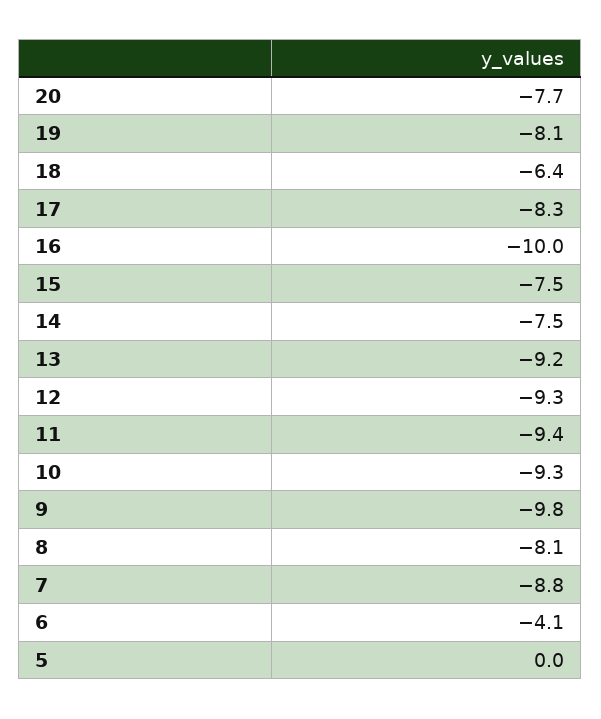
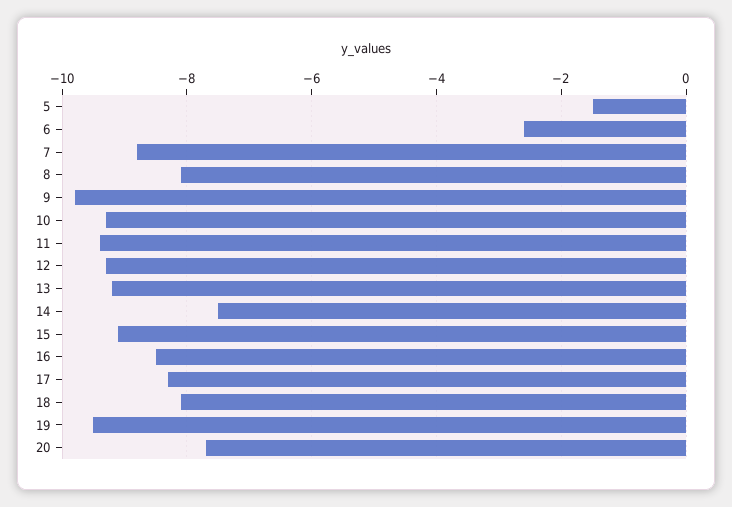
  {
    "20": -7.7,
-   "19": -8.1,
+   "19": -9.5,
-   "18": -6.4,
+   "18": -8,
    "17": -8.3,
-   "16": -10,
+   "16": -8.5,
-   "15": -7.5,
+   "15": -9,
    "14": -7.5,
    "13": -9.2,
    "12": -9.3,
    "11": -9.4,
    "10": -9.3,
    "9": -9.8,
    "8": -8.1,
    "7": -8.8,
-   "6": -4.1,
+   "6": -2.5,
-   "5": 0
+   "5": -1.5
  }

